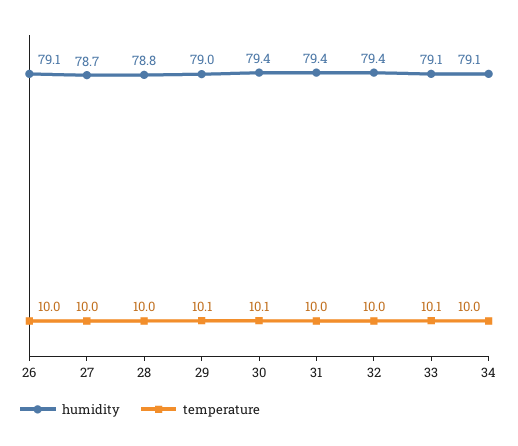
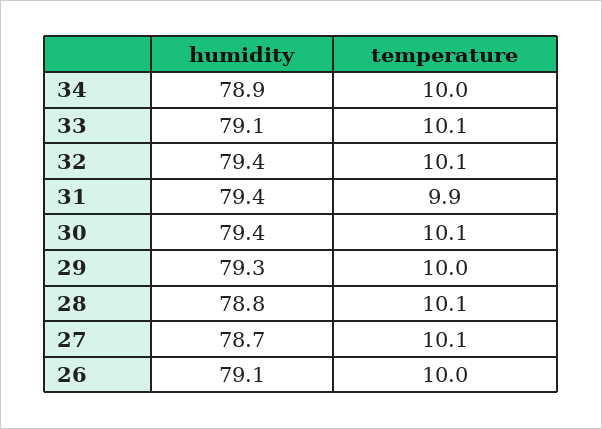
  {
    "humidity": {
      "26": 79.1,
      "27": 78.7,
      "28": 78.8,
-     "29": 79,
+     "29": 79.3,
      "30": 79.4,
      "31": 79.4,
      "32": 79.4,
      "33": 79.1,
-     "34": 79.1
+     "34": 78.9
    },
    "temperature": {
      "26": 10,
-     "27": 10,
+     "27": 10.1,
-     "28": 10,
+     "28": 10.1,
-     "29": 10.1,
+     "29": 10,
      "30": 10.1,
-     "31": 10,
+     "31": 9.9,
-     "32": 10,
+     "32": 10.1,
      "33": 10.1,
      "34": 10
    }
  }

